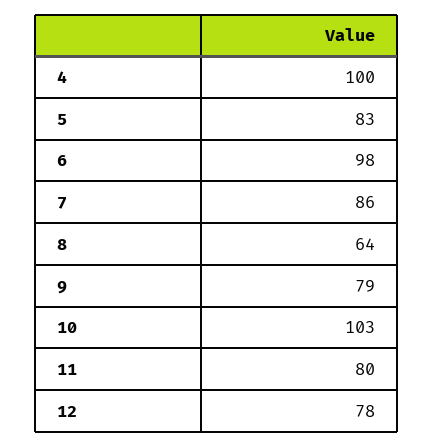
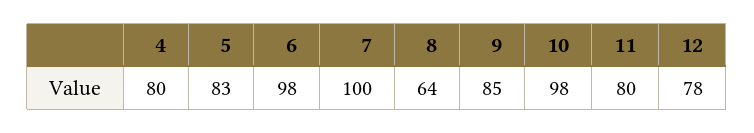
  {
-   "4": 100,
+   "4": 80,
    "5": 83,
    "6": 98,
-   "7": 86,
+   "7": 100,
    "8": 64,
-   "9": 79,
+   "9": 85,
-   "10": 103,
+   "10": 98,
    "11": 80,
    "12": 78
  }

